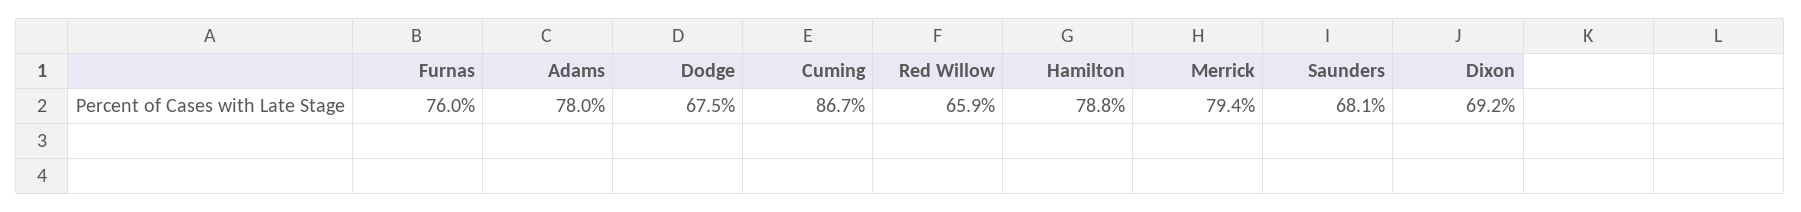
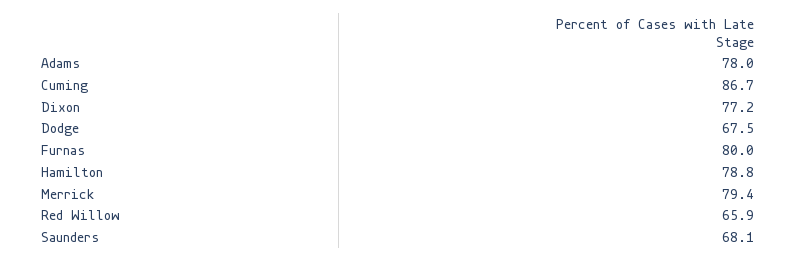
  {
-   "Furnas": 76,
+   "Furnas": 80,
    "Adams": 78,
    "Dodge": 67.5,
    "Cuming": 86.7,
    "Red Willow": 65.9,
    "Hamilton": 78.8,
    "Merrick": 79.4,
    "Saunders": 68.1,
-   "Dixon": 69.2
+   "Dixon": 77.2
  }

